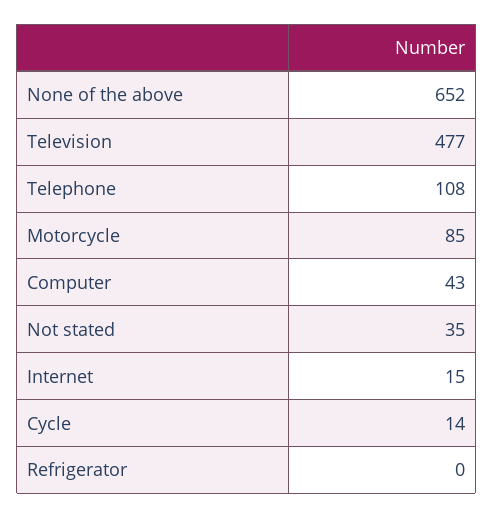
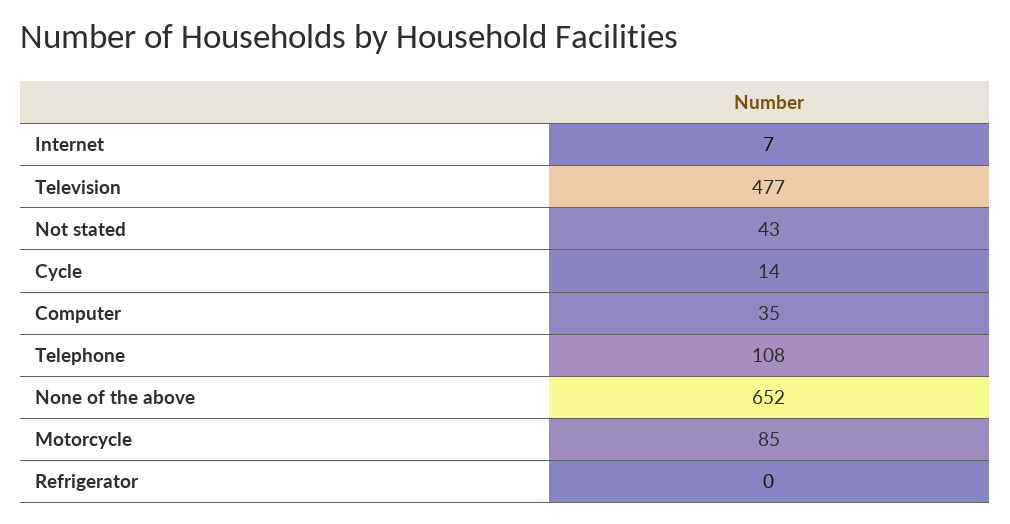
  {
    "None of the above": 652,
    "Television": 477,
    "Telephone": 108,
    "Motorcycle": 85,
-   "Computer": 43,
+   "Computer": 35,
-   "Not stated": 35,
+   "Not stated": 43,
-   "Internet": 15,
+   "Internet": 7,
    "Cycle": 14,
    "Refrigerator": 0
  }

